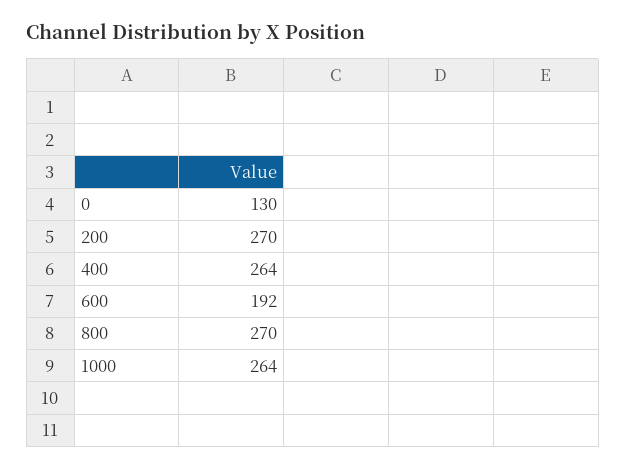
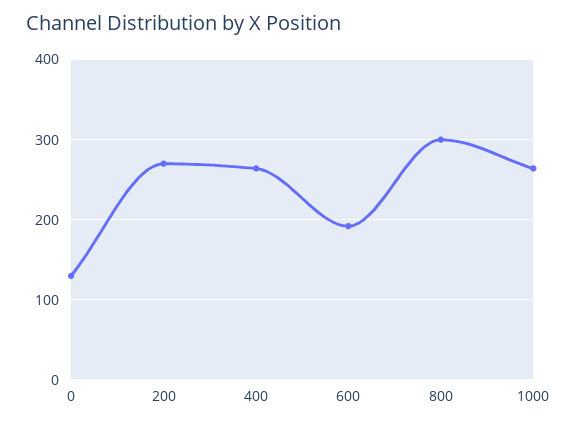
  {
    "0": 130,
    "200": 270,
    "400": 264,
    "600": 192,
-   "800": 270,
+   "800": 300,
    "1000": 264
  }

